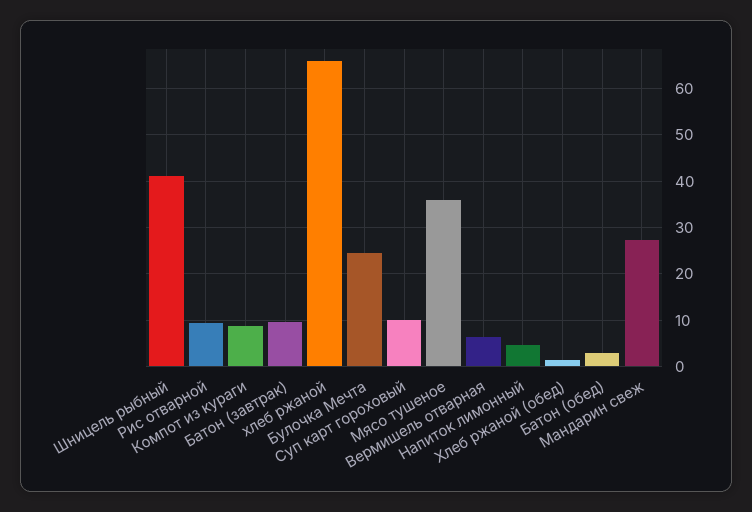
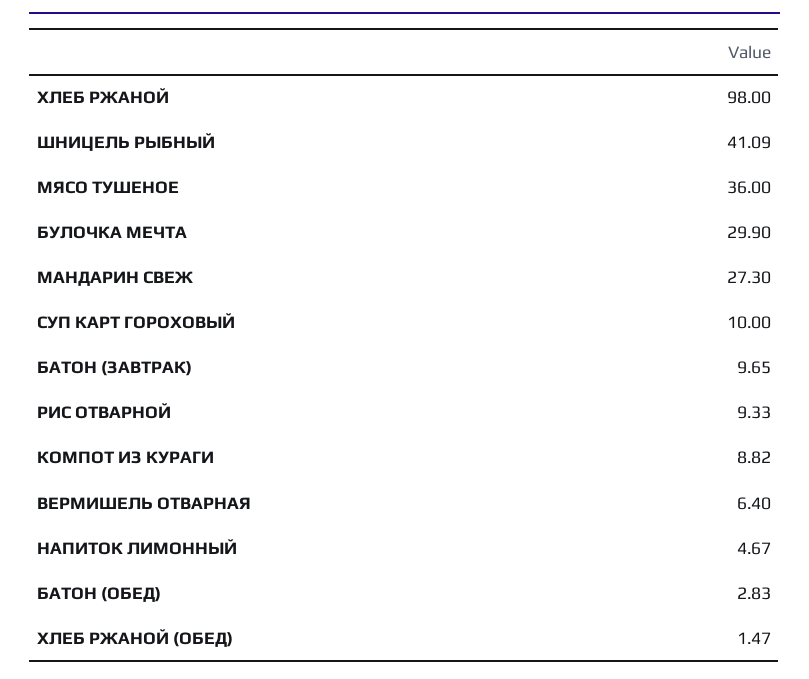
  {
    "Шницель рыбный": 41.09,
    "Рис отварной": 9.33,
    "Компот из кураги": 8.82,
    "Батон (завтрак)": 9.65,
-   "хлеб ржаной": 66,
+   "хлеб ржаной": 98,
-   "Булочка Мечта": 24,
+   "Булочка Мечта": 29.9,
    "Суп карт гороховый": 10,
    "Мясо тушеное": 36,
    "Вермишель отварная": 6.4,
    "Напиток лимонный": 4.67,
    "Хлеб ржаной (обед)": 1.47,
    "Батон (обед)": 2.83,
    "Мандарин свеж": 27.3
  }

